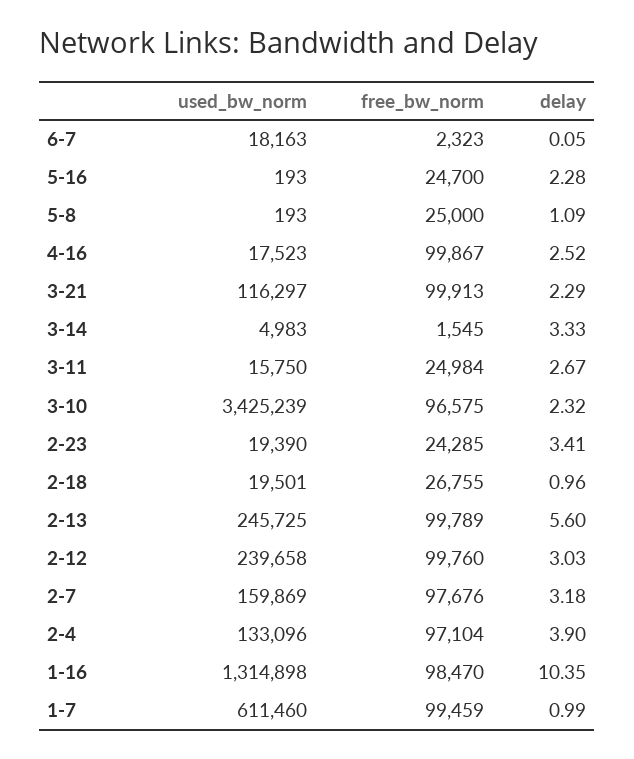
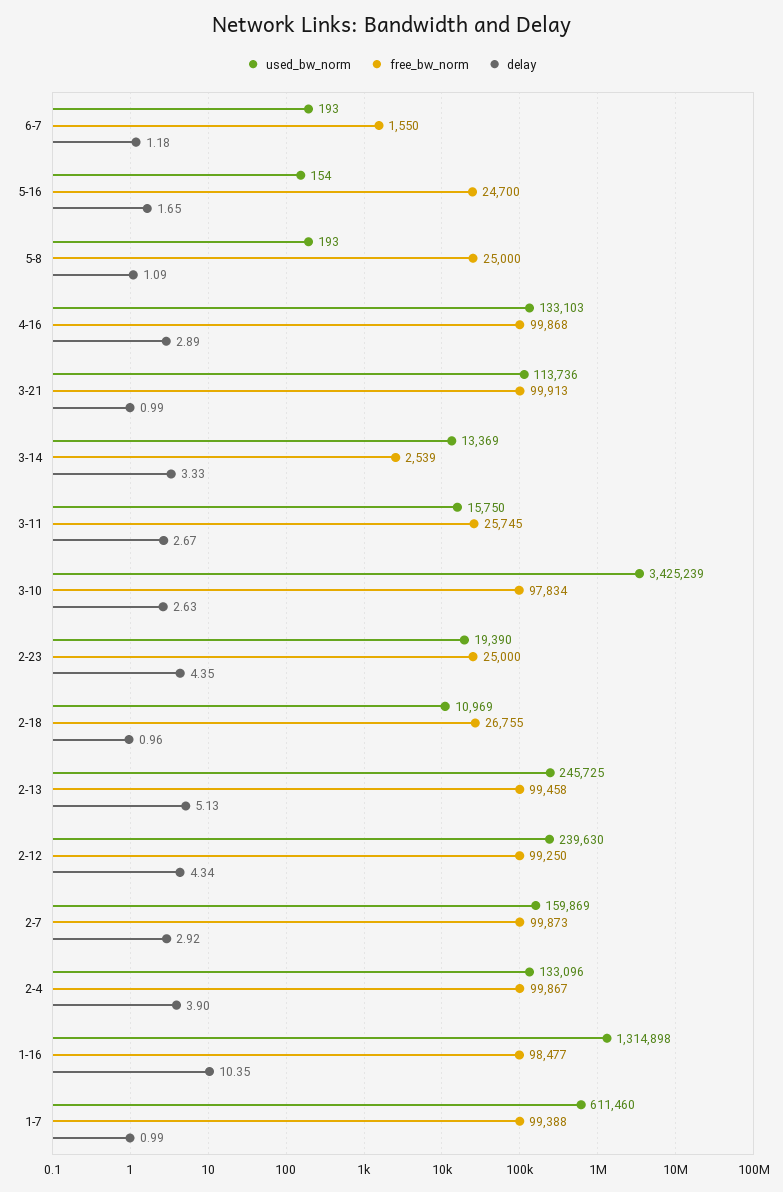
  {
    "used_bw_norm": {
-     "6-7": 18163,
+     "6-7": 193,
-     "5-16": 193,
+     "5-16": 154,
      "5-8": 193,
-     "4-16": 17523,
+     "4-16": 133103,
-     "3-21": 116297,
+     "3-21": 113736,
-     "3-14": 4983,
+     "3-14": 13369,
      "3-11": 15750,
      "3-10": 3425239,
      "2-23": 19390,
-     "2-18": 19501,
+     "2-18": 10969,
      "2-13": 245725,
-     "2-12": 239658,
+     "2-12": 239630,
      "2-7": 159869,
      "2-4": 133096,
      "1-16": 1314898,
      "1-7": 611460
    },
    "free_bw_norm": {
-     "6-7": 2323,
+     "6-7": 1550,
      "5-16": 24700,
      "5-8": 25000,
-     "4-16": 99867,
+     "4-16": 99868,
      "3-21": 99913,
-     "3-14": 1545,
+     "3-14": 2539,
-     "3-11": 24984,
+     "3-11": 25745,
-     "3-10": 96575,
+     "3-10": 97834,
-     "2-23": 24285,
+     "2-23": 25000,
      "2-18": 26755,
-     "2-13": 99789,
+     "2-13": 99458,
-     "2-12": 99760,
+     "2-12": 99250,
-     "2-7": 97676,
+     "2-7": 99873,
-     "2-4": 97104,
+     "2-4": 99867,
-     "1-16": 98470,
+     "1-16": 98477,
-     "1-7": 99459
+     "1-7": 99388
    },
    "delay": {
-     "6-7": 0.05,
+     "6-7": 1.18,
-     "5-16": 2.28,
+     "5-16": 1.65,
      "5-8": 1.09,
-     "4-16": 2.52,
+     "4-16": 2.89,
-     "3-21": 2.29,
+     "3-21": 0.99,
      "3-14": 3.33,
      "3-11": 2.67,
-     "3-10": 2.32,
+     "3-10": 2.63,
-     "2-23": 3.41,
+     "2-23": 4.35,
      "2-18": 0.96,
-     "2-13": 5.6,
+     "2-13": 5.13,
-     "2-12": 3.03,
+     "2-12": 4.34,
-     "2-7": 3.18,
+     "2-7": 2.92,
      "2-4": 3.9,
      "1-16": 10.35,
      "1-7": 0.99
    }
  }

